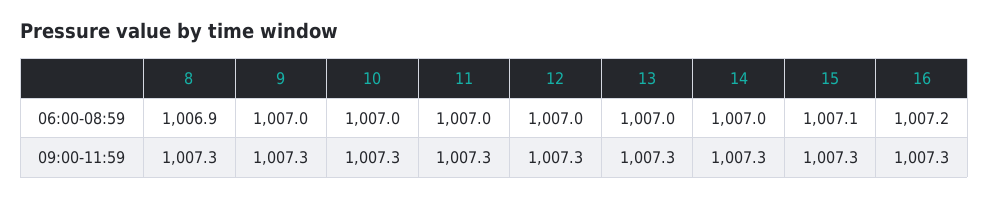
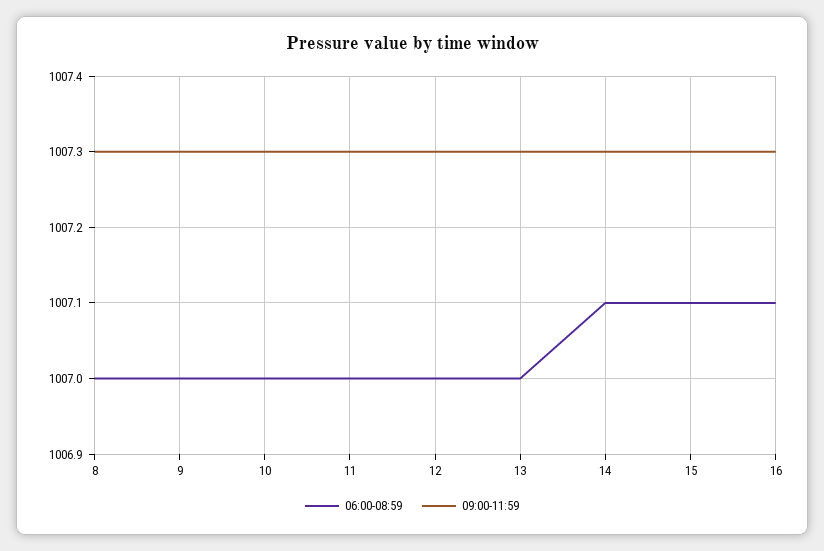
  {
    "06:00-08:59": {
-     "8": 1006.9,
+     "8": 1007,
      "9": 1007,
      "10": 1007,
      "11": 1007,
      "12": 1007,
      "13": 1007,
-     "14": 1007,
+     "14": 1007.1,
      "15": 1007.1,
-     "16": 1007.2
+     "16": 1007.1
    },
    "09:00-11:59": {
      "8": 1007.3,
      "9": 1007.3,
      "10": 1007.3,
      "11": 1007.3,
      "12": 1007.3,
      "13": 1007.3,
      "14": 1007.3,
      "15": 1007.3,
      "16": 1007.3
    }
  }

